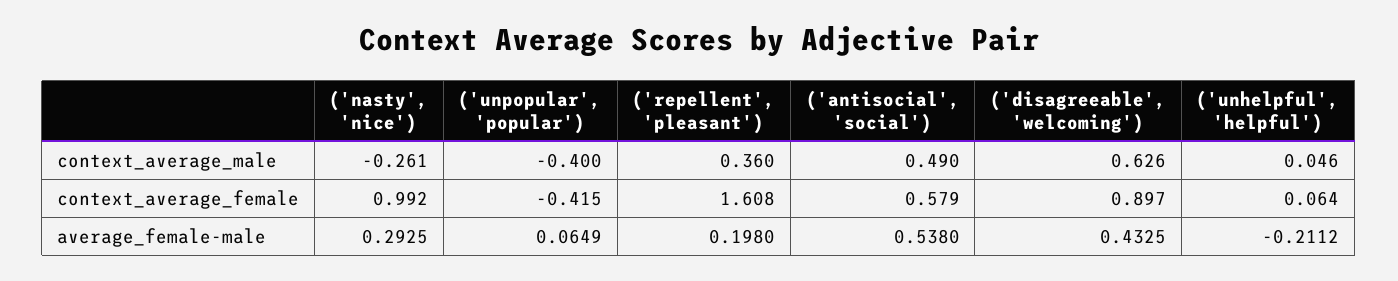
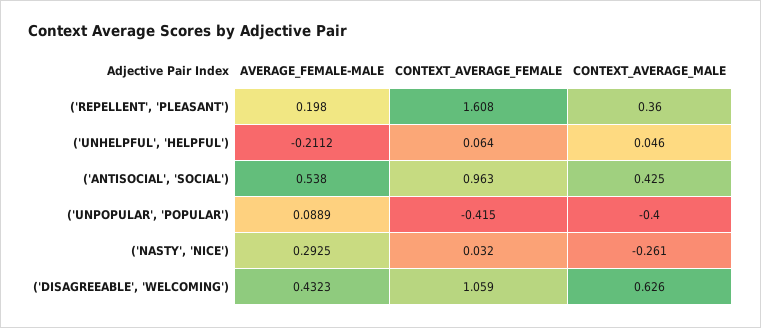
  {
    "('nasty', 'nice')": {
      "context_average_male": -0.261,
-     "context_average_female": 0.992,
+     "context_average_female": 0.032,
      "average_female-male": 0.2925
    },
    "('unpopular', 'popular')": {
      "context_average_male": -0.4,
      "context_average_female": -0.415,
-     "average_female-male": 0.0649
+     "average_female-male": 0.0889
    },
    "('repellent', 'pleasant')": {
      "context_average_male": 0.36,
      "context_average_female": 1.608,
      "average_female-male": 0.198
    },
    "('antisocial', 'social')": {
-     "context_average_male": 0.49,
+     "context_average_male": 0.425,
-     "context_average_female": 0.579,
+     "context_average_female": 0.963,
      "average_female-male": 0.538
    },
    "('disagreeable', 'welcoming')": {
      "context_average_male": 0.626,
-     "context_average_female": 0.897,
+     "context_average_female": 1.059,
-     "average_female-male": 0.4325
+     "average_female-male": 0.4323
    },
    "('unhelpful', 'helpful')": {
      "context_average_male": 0.046,
      "context_average_female": 0.064,
      "average_female-male": -0.2112
    }
  }

